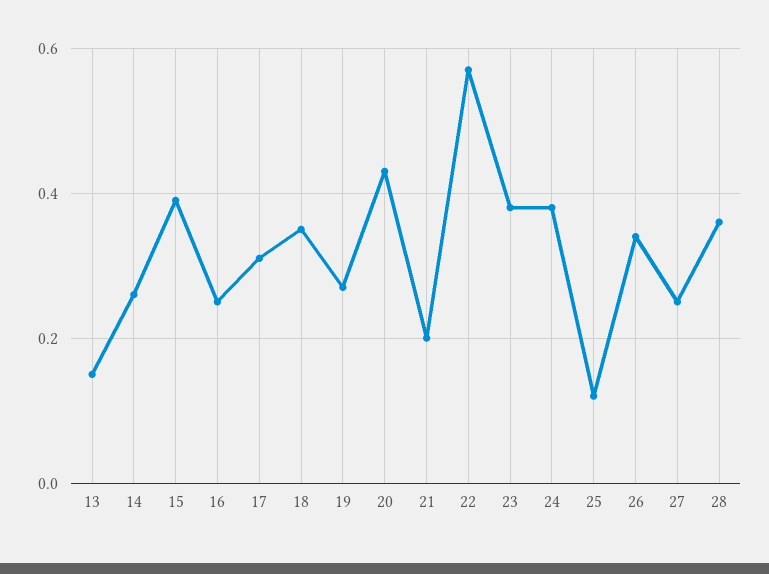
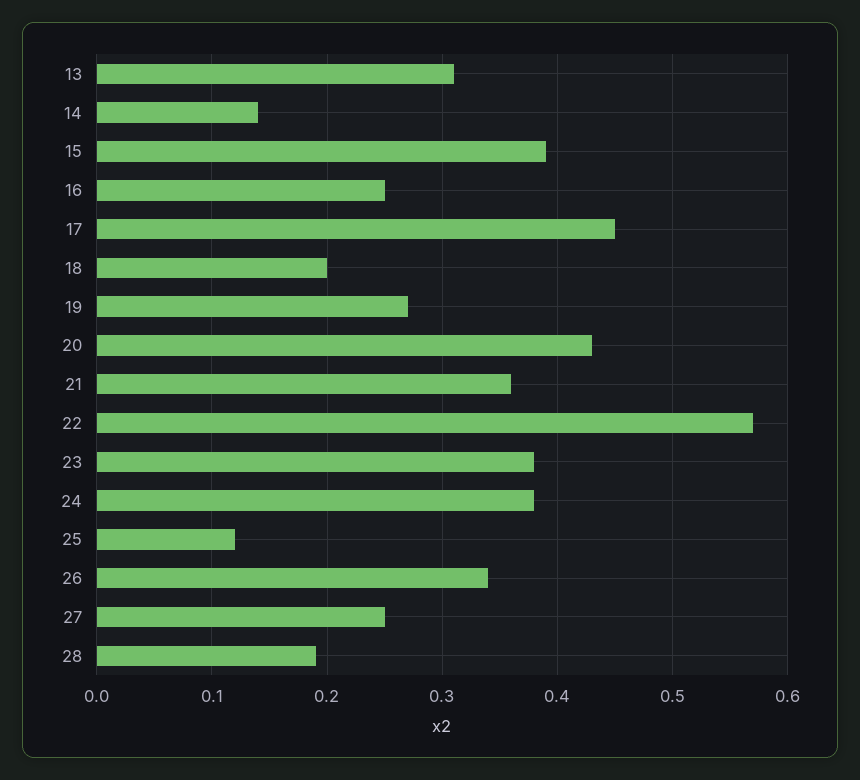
  {
-   "13": 0.15,
+   "13": 0.31,
-   "14": 0.25,
+   "14": 0.14,
    "15": 0.39,
    "16": 0.25,
-   "17": 0.3,
+   "17": 0.45,
-   "18": 0.35,
+   "18": 0.2,
    "19": 0.27,
    "20": 0.43,
-   "21": 0.2,
+   "21": 0.36,
    "22": 0.57,
    "23": 0.38,
    "24": 0.38,
    "25": 0.12,
    "26": 0.34,
    "27": 0.25,
-   "28": 0.35
+   "28": 0.19
  }

